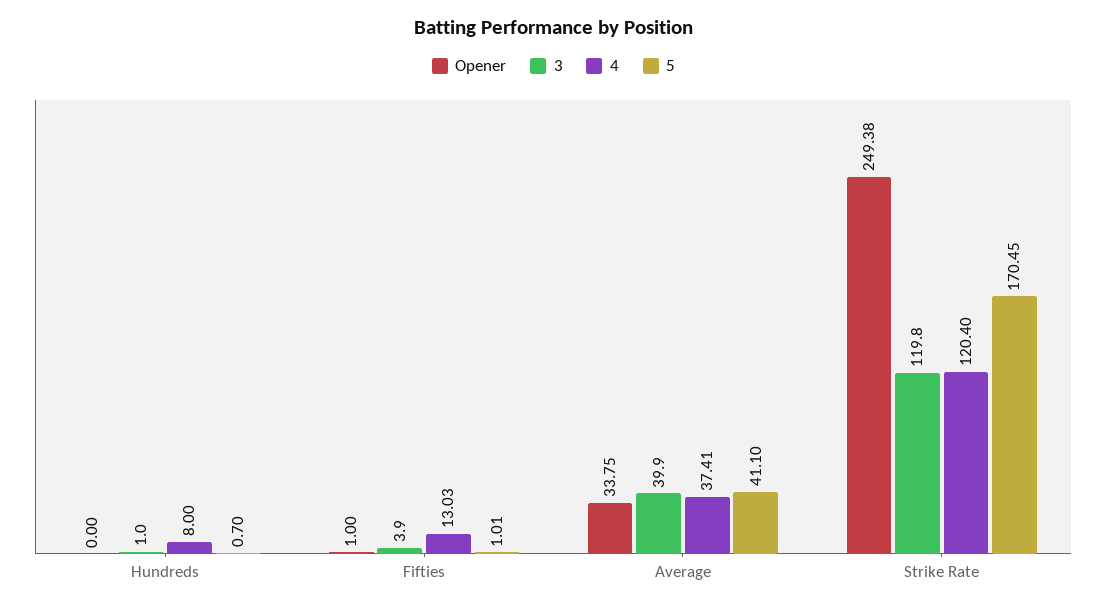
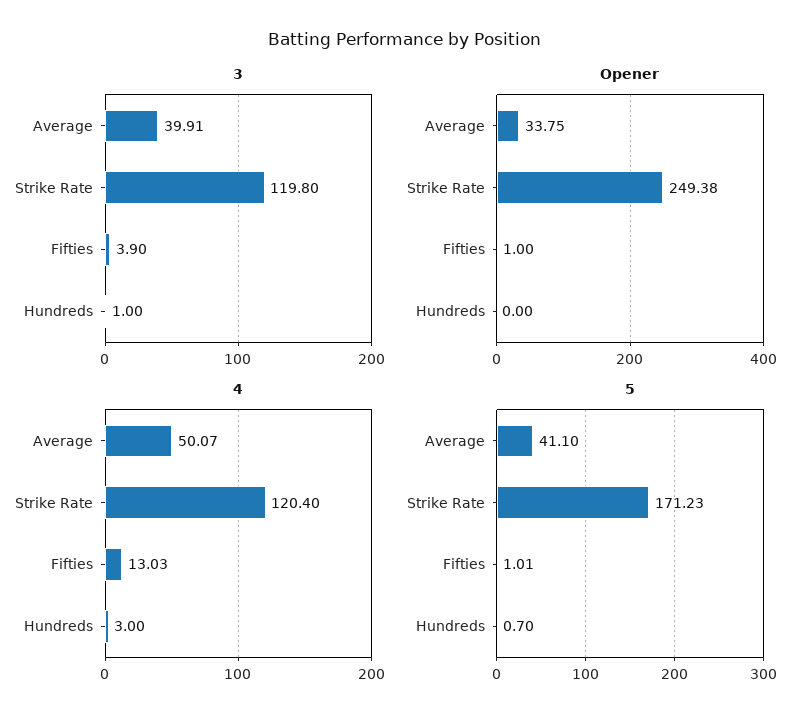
  {
    "Opener": {
      "Hundreds": 0,
      "Fifties": 1,
      "Average": 33.75,
      "Strike Rate": 249.38
    },
    "3": {
      "Hundreds": 1,
      "Fifties": 3.9,
-     "Average": 39.9,
+     "Average": 39.91,
      "Strike Rate": 119.8
    },
    "4": {
-     "Hundreds": 8,
+     "Hundreds": 3,
      "Fifties": 13.03,
-     "Average": 37.41,
+     "Average": 50.07,
      "Strike Rate": 120.4
    },
    "5": {
      "Hundreds": 0.7,
      "Fifties": 1.01,
      "Average": 41.1,
-     "Strike Rate": 170.45
+     "Strike Rate": 171.23
    }
  }

